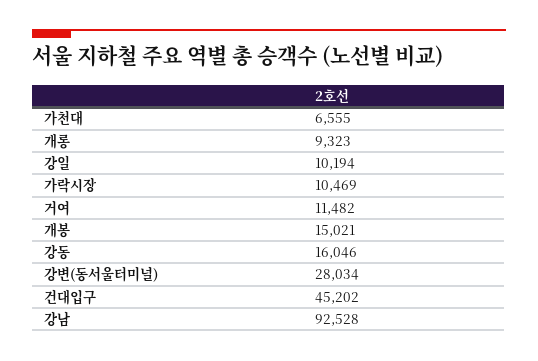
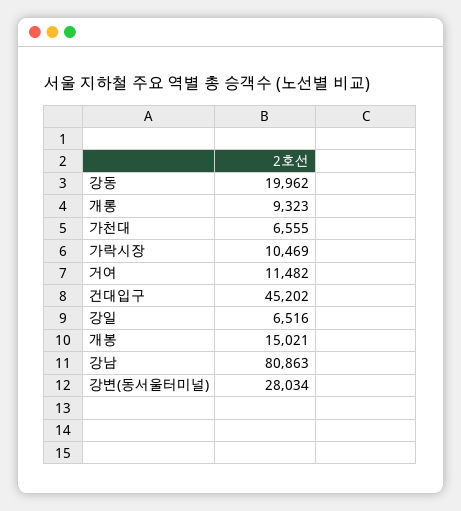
  {
    "가천대": 6555,
    "개롱": 9323,
-   "강일": 10194,
+   "강일": 6516,
    "가락시장": 10469,
    "거여": 11482,
    "개봉": 15021,
-   "강동": 16046,
+   "강동": 19962,
    "강변(동서울터미널)": 28034,
    "건대입구": 45202,
-   "강남": 92528
+   "강남": 80863
  }

